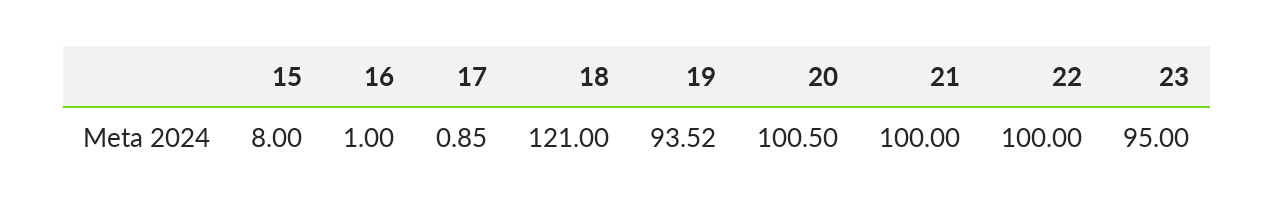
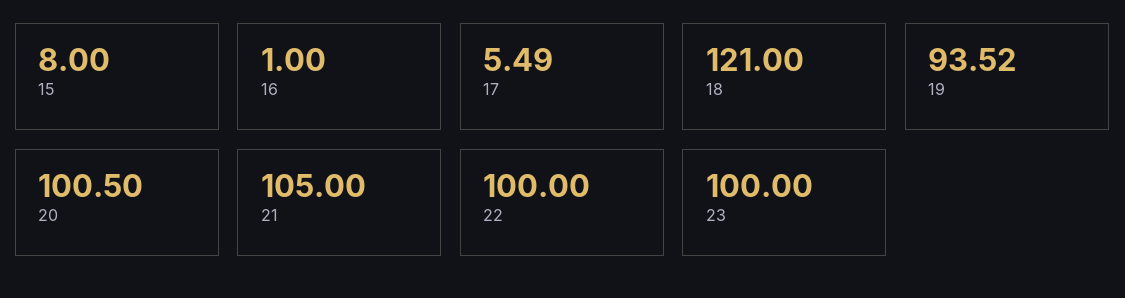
  {
    "15": 8,
    "16": 1,
-   "17": 0.85,
+   "17": 5.49,
    "18": 121,
    "19": 93.52,
    "20": 100.5,
-   "21": 100,
+   "21": 105,
    "22": 100,
-   "23": 95
+   "23": 100
  }

